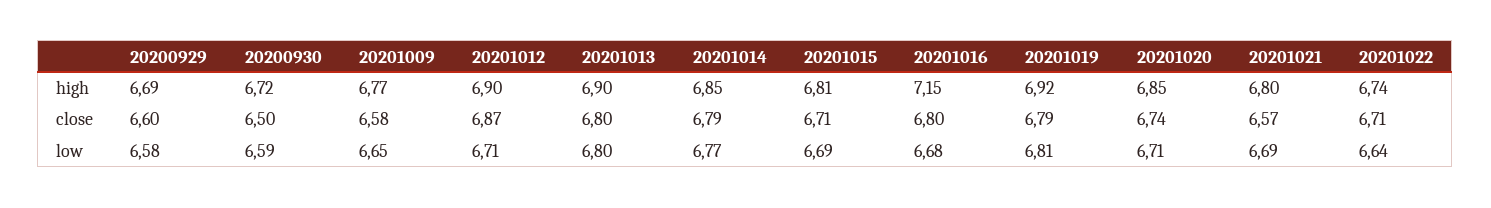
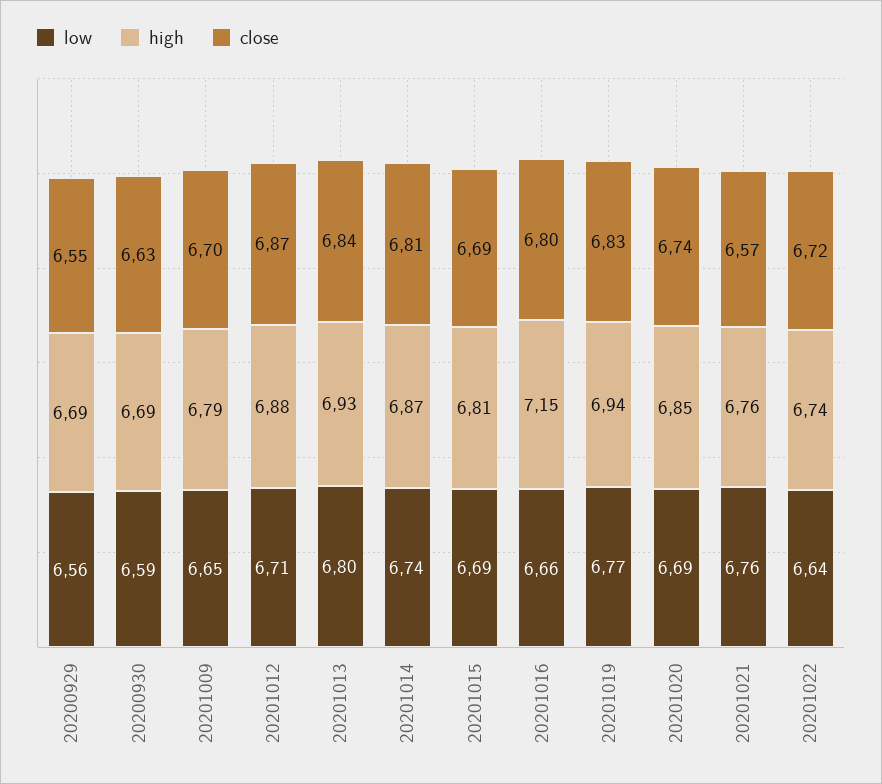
  {
    "high": {
      "20200929": 6.69,
-     "20200930": 6.72,
+     "20200930": 6.69,
-     "20201009": 6.77,
+     "20201009": 6.79,
-     "20201012": 6.9,
+     "20201012": 6.88,
-     "20201013": 6.9,
+     "20201013": 6.93,
-     "20201014": 6.85,
+     "20201014": 6.87,
      "20201015": 6.81,
      "20201016": 7.15,
-     "20201019": 6.92,
+     "20201019": 6.94,
      "20201020": 6.85,
-     "20201021": 6.8,
+     "20201021": 6.76,
      "20201022": 6.74
    },
    "close": {
-     "20200929": 6.6,
+     "20200929": 6.55,
-     "20200930": 6.5,
+     "20200930": 6.63,
-     "20201009": 6.58,
+     "20201009": 6.7,
      "20201012": 6.87,
-     "20201013": 6.8,
+     "20201013": 6.84,
-     "20201014": 6.79,
+     "20201014": 6.81,
-     "20201015": 6.71,
+     "20201015": 6.69,
      "20201016": 6.8,
-     "20201019": 6.79,
+     "20201019": 6.83,
      "20201020": 6.74,
      "20201021": 6.57,
-     "20201022": 6.71
+     "20201022": 6.72
    },
    "low": {
-     "20200929": 6.58,
+     "20200929": 6.56,
      "20200930": 6.59,
      "20201009": 6.65,
      "20201012": 6.71,
      "20201013": 6.8,
-     "20201014": 6.77,
+     "20201014": 6.74,
      "20201015": 6.69,
-     "20201016": 6.68,
+     "20201016": 6.66,
-     "20201019": 6.81,
+     "20201019": 6.77,
-     "20201020": 6.71,
+     "20201020": 6.69,
-     "20201021": 6.69,
+     "20201021": 6.76,
      "20201022": 6.64
    }
  }

